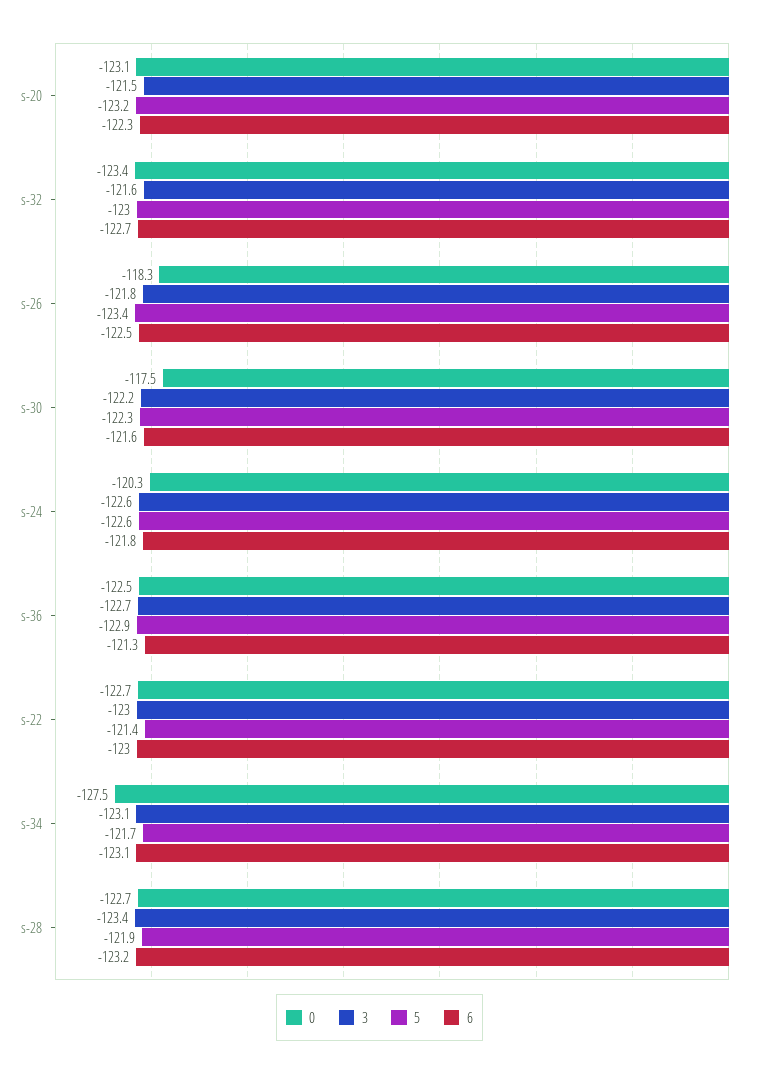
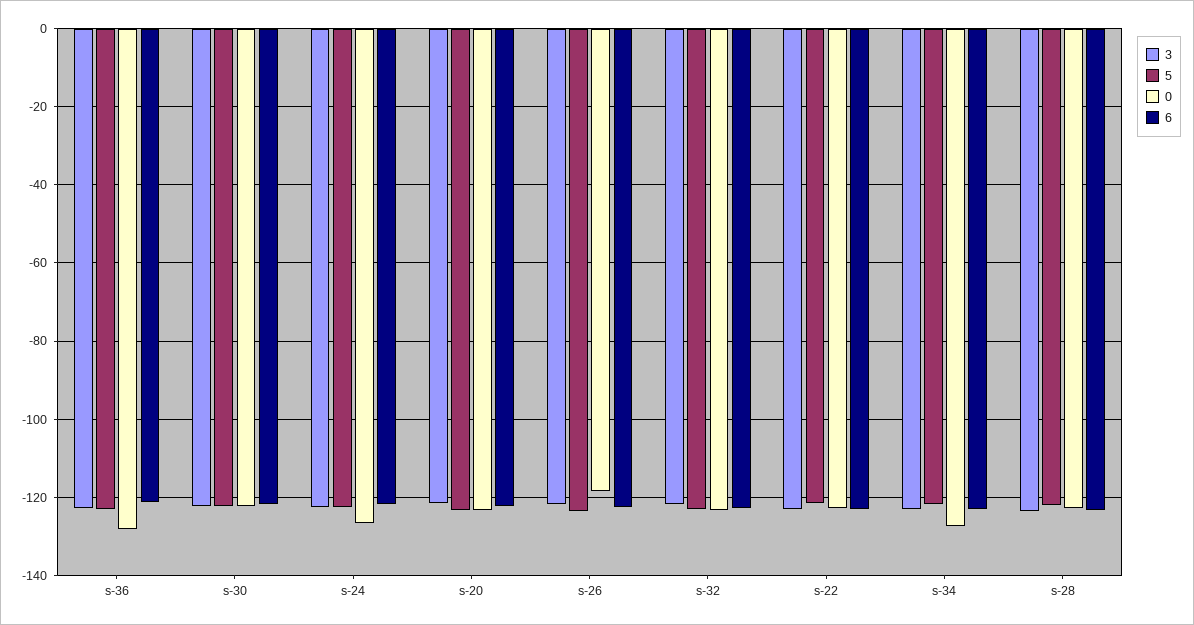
  {
    "0": {
      "s-20": -123.1,
      "s-32": -123.4,
      "s-26": -118.3,
-     "s-30": -117.5,
+     "s-30": -122,
-     "s-24": -120.3,
+     "s-24": -126,
-     "s-36": -122.5,
+     "s-36": -128,
      "s-22": -122.7,
      "s-34": -127.5,
      "s-28": -122.7
    },
    "3": {
      "s-20": -121.5,
      "s-32": -121.6,
      "s-26": -121.8,
      "s-30": -122.2,
      "s-24": -122.6,
      "s-36": -122.7,
      "s-22": -123,
      "s-34": -123.1,
      "s-28": -123.4
    },
    "5": {
      "s-20": -123.2,
      "s-32": -123,
      "s-26": -123.4,
      "s-30": -122.3,
      "s-24": -122.6,
      "s-36": -122.9,
      "s-22": -121.4,
      "s-34": -121.7,
      "s-28": -121.9
    },
    "6": {
      "s-20": -122.3,
      "s-32": -122.7,
      "s-26": -122.5,
      "s-30": -121.6,
      "s-24": -121.8,
      "s-36": -121.3,
      "s-22": -123,
      "s-34": -123.1,
      "s-28": -123.2
    }
  }

